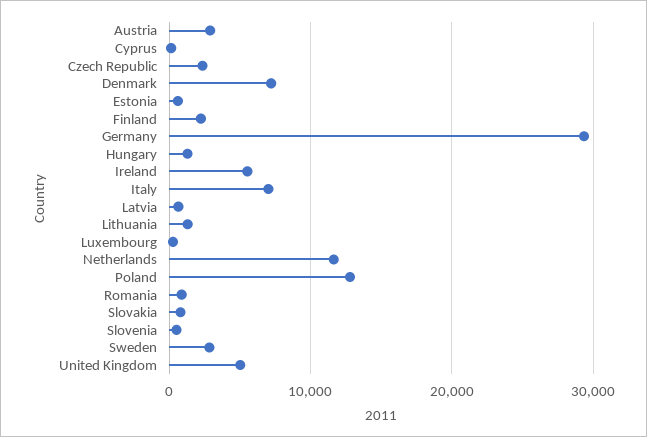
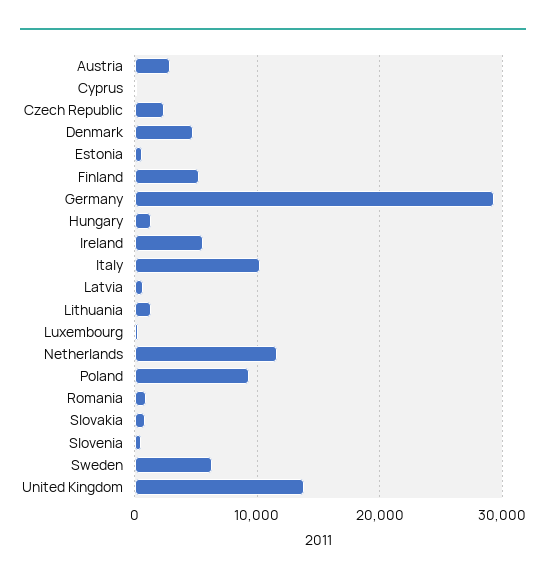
  {
    "Austria": 3000,
    "Cyprus": 0,
    "Czech Republic": 2000,
-   "Denmark": 7000,
+   "Denmark": 5000,
    "Estonia": 1000,
-   "Finland": 2000,
+   "Finland": 5000,
    "Germany": 29000,
    "Hungary": 1000,
    "Ireland": 6000,
-   "Italy": 7000,
+   "Italy": 10000,
    "Latvia": 1000,
    "Lithuania": 1000,
    "Luxembourg": 0,
    "Netherlands": 12000,
-   "Poland": 13000,
+   "Poland": 9000,
    "Romania": 1000,
    "Slovakia": 1000,
    "Slovenia": 1000,
-   "Sweden": 3000,
+   "Sweden": 6000,
-   "United Kingdom": 5000
+   "United Kingdom": 14000
  }

